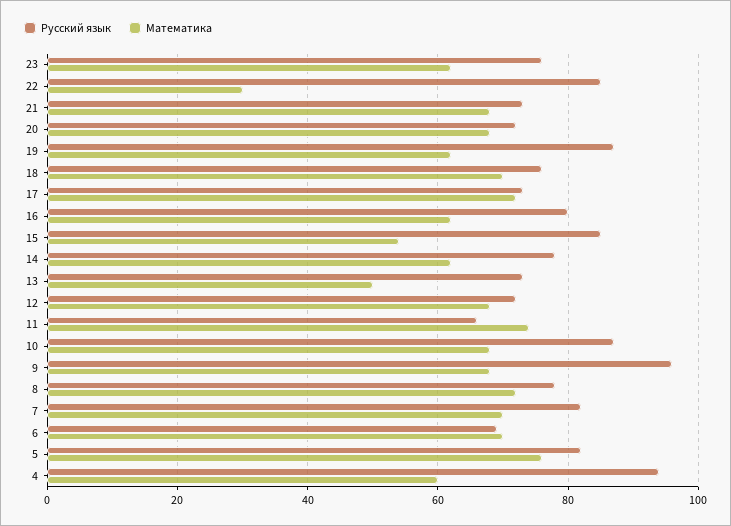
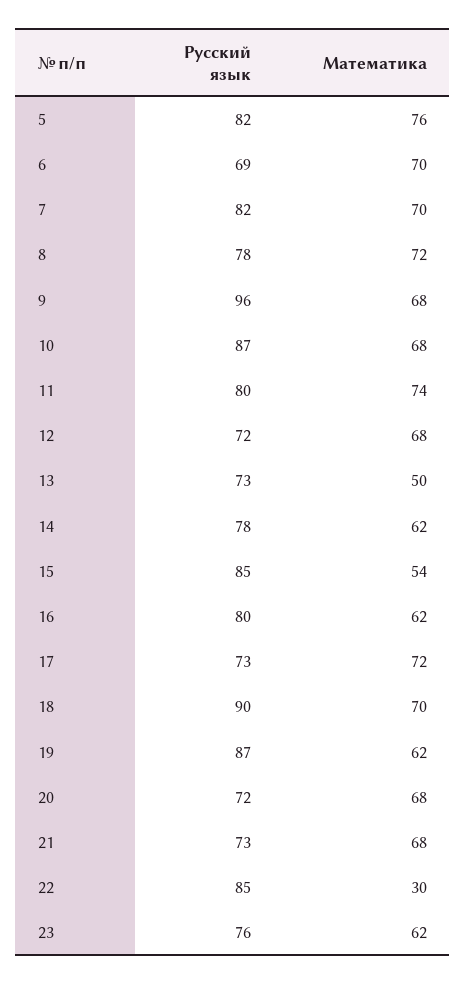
  {
    "Русский язык": {
      "23": 76,
      "22": 85,
      "21": 73,
      "20": 72,
      "19": 87,
-     "18": 75,
+     "18": 90,
      "17": 73,
      "16": 80,
      "15": 85,
      "14": 78,
      "13": 73,
      "12": 72,
-     "11": 65,
+     "11": 80,
      "10": 87,
      "9": 96,
      "8": 78,
      "7": 82,
      "6": 69,
-     "5": 82,
+     "5": 82
-     "4": 95
    },
    "Математика": {
      "23": 62,
      "22": 30,
      "21": 68,
      "20": 68,
      "19": 62,
      "18": 70,
      "17": 72,
      "16": 62,
      "15": 54,
      "14": 62,
      "13": 50,
      "12": 68,
      "11": 74,
      "10": 68,
      "9": 68,
      "8": 72,
      "7": 70,
      "6": 70,
-     "5": 76,
+     "5": 76
-     "4": 60
    }
  }

